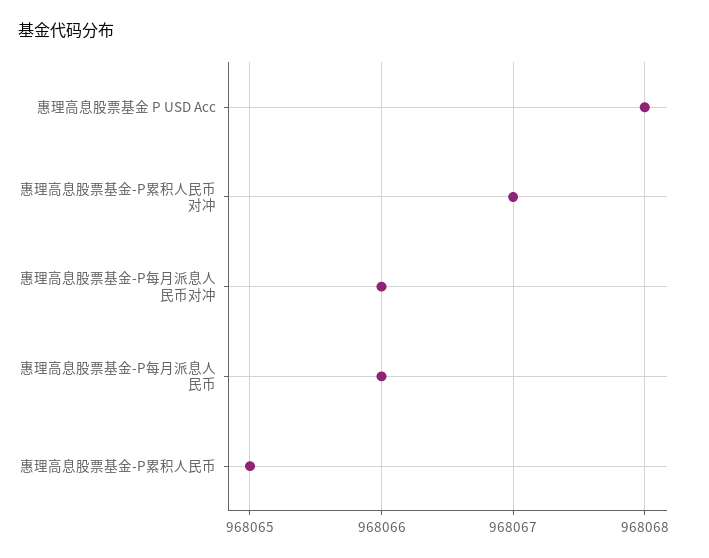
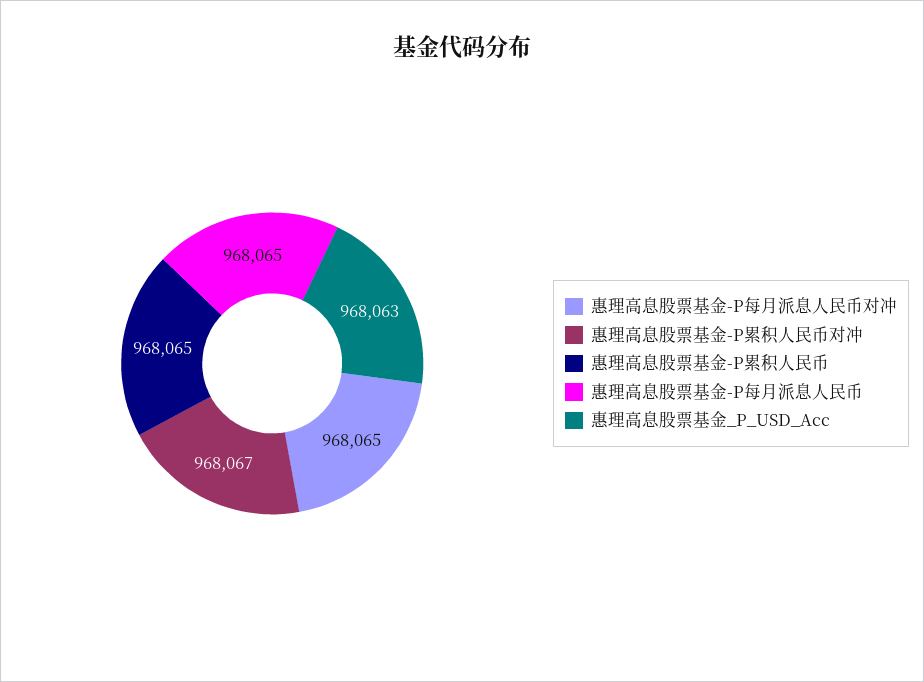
  {
-   "惠理高息股票基金 P USD Acc": 968068,
+   "惠理高息股票基金 P USD Acc": 968063,
    "惠理高息股票基金-P累积人民币对冲": 968067,
-   "惠理高息股票基金-P每月派息人民币对冲": 968066,
+   "惠理高息股票基金-P每月派息人民币对冲": 968065,
-   "惠理高息股票基金-P每月派息人民币": 968066,
+   "惠理高息股票基金-P每月派息人民币": 968065,
    "惠理高息股票基金-P累积人民币": 968065
  }

